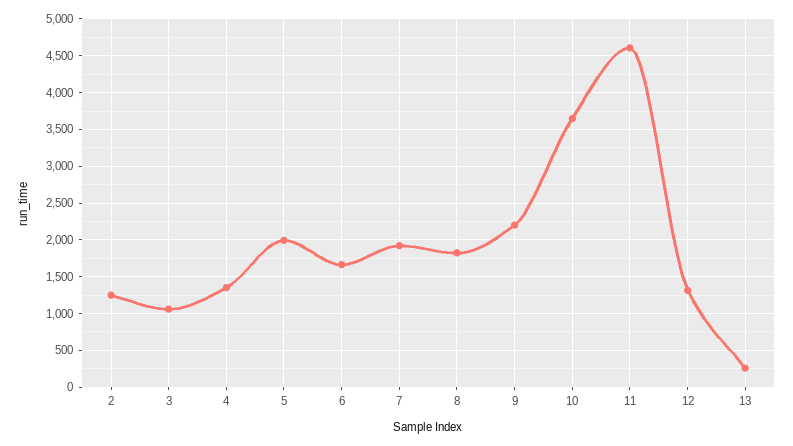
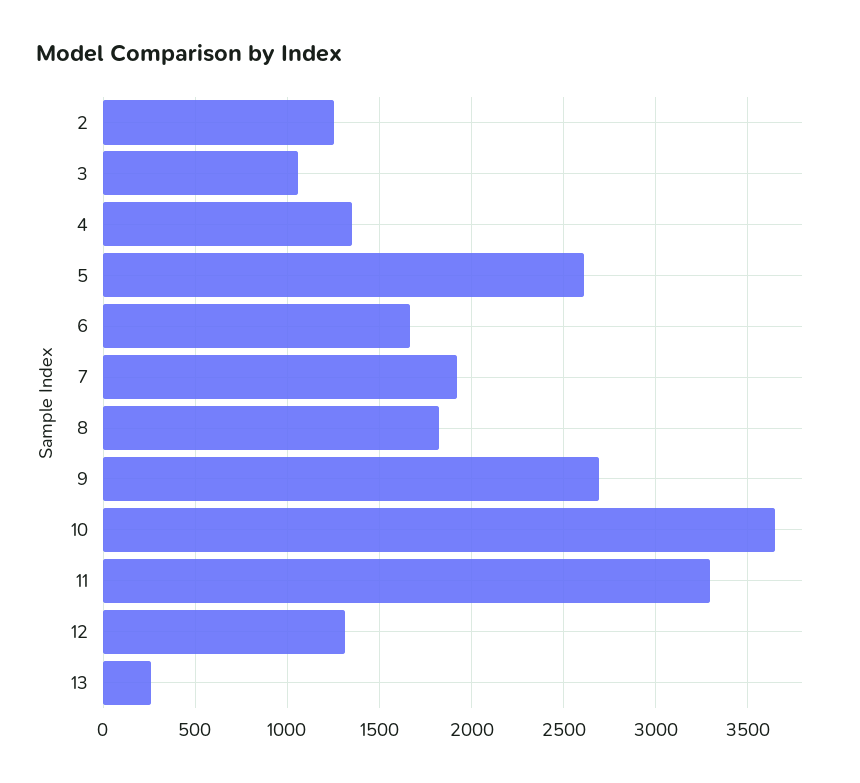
  {
    "2": 1250,
    "3": 1050,
    "4": 1350,
-   "5": 2000,
+   "5": 2600,
    "6": 1650,
    "7": 1900,
    "8": 1800,
-   "9": 2200,
+   "9": 2700,
    "10": 3650,
-   "11": 4600,
+   "11": 3300,
    "12": 1300,
    "13": 250
  }

